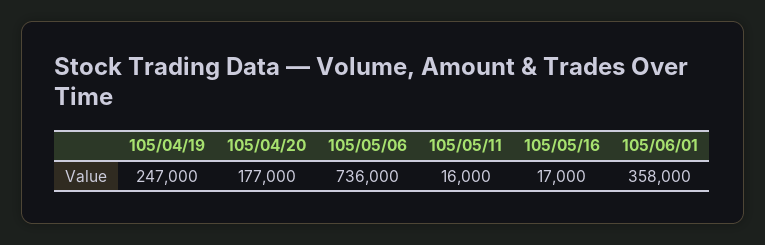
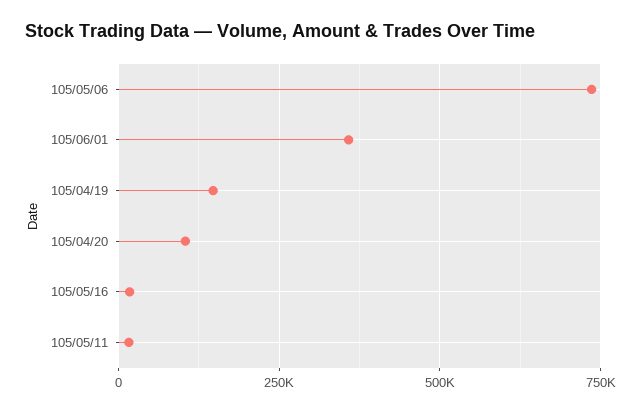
  {
-   "105/04/19": 247000,
+   "105/04/19": 150000,
-   "105/04/20": 177000,
+   "105/04/20": 100000,
    "105/05/06": 736000,
    "105/05/11": 16000,
    "105/05/16": 17000,
    "105/06/01": 358000
  }

